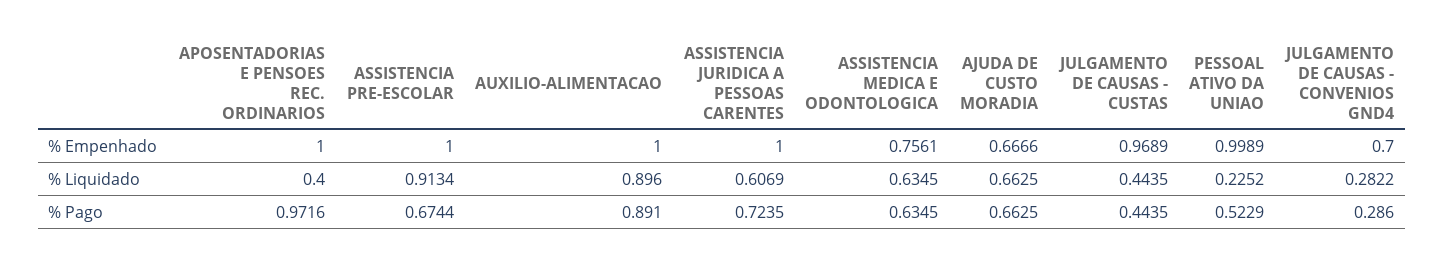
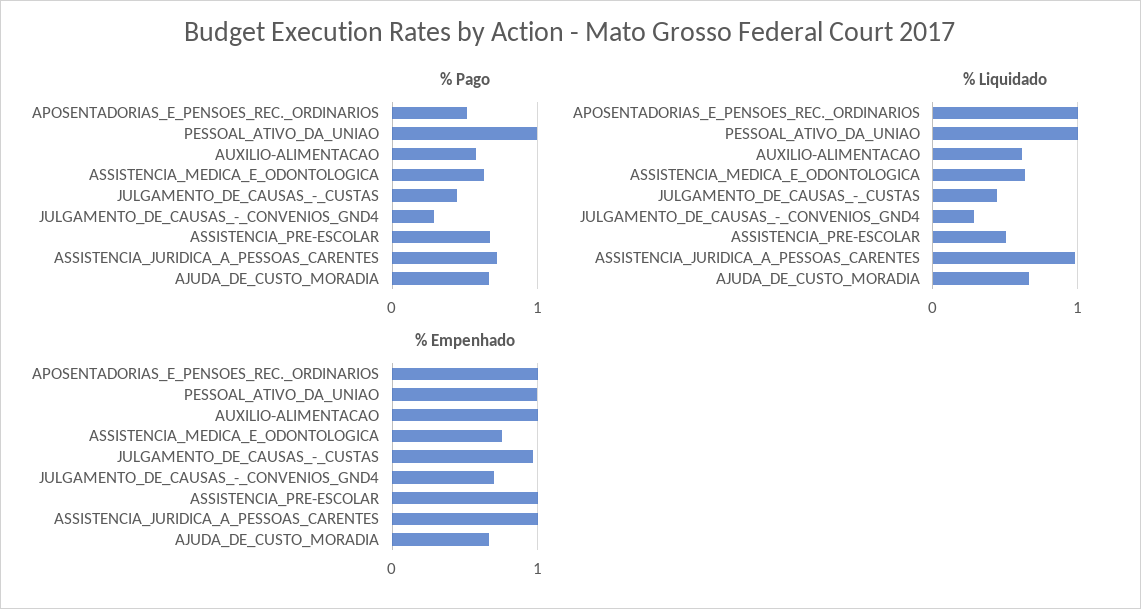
  {
    "% Empenhado": {
      "APOSENTADORIAS E PENSOES REC. ORDINARIOS": 1,
      "ASSISTENCIA PRE-ESCOLAR": 1,
      "AUXILIO-ALIMENTACAO": 1,
      "ASSISTENCIA JURIDICA A PESSOAS CARENTES": 1,
      "ASSISTENCIA MEDICA E ODONTOLOGICA": 0.7561,
      "AJUDA DE CUSTO MORADIA": 0.6666,
      "JULGAMENTO DE CAUSAS - CUSTAS": 0.9689,
      "PESSOAL ATIVO DA UNIAO": 0.9989,
      "JULGAMENTO DE CAUSAS - CONVENIOS GND4": 0.7
    },
    "% Liquidado": {
-     "APOSENTADORIAS E PENSOES REC. ORDINARIOS": 0.4,
+     "APOSENTADORIAS E PENSOES REC. ORDINARIOS": 1,
-     "ASSISTENCIA PRE-ESCOLAR": 0.9134,
+     "ASSISTENCIA PRE-ESCOLAR": 0.5,
-     "AUXILIO-ALIMENTACAO": 0.896,
+     "AUXILIO-ALIMENTACAO": 0.6,
-     "ASSISTENCIA JURIDICA A PESSOAS CARENTES": 0.6069,
+     "ASSISTENCIA JURIDICA A PESSOAS CARENTES": 1,
      "ASSISTENCIA MEDICA E ODONTOLOGICA": 0.6345,
      "AJUDA DE CUSTO MORADIA": 0.6625,
      "JULGAMENTO DE CAUSAS - CUSTAS": 0.4435,
-     "PESSOAL ATIVO DA UNIAO": 0.2252,
+     "PESSOAL ATIVO DA UNIAO": 1,
      "JULGAMENTO DE CAUSAS - CONVENIOS GND4": 0.2822
    },
    "% Pago": {
-     "APOSENTADORIAS E PENSOES REC. ORDINARIOS": 0.9716,
+     "APOSENTADORIAS E PENSOES REC. ORDINARIOS": 0.5,
      "ASSISTENCIA PRE-ESCOLAR": 0.6744,
-     "AUXILIO-ALIMENTACAO": 0.891,
+     "AUXILIO-ALIMENTACAO": 0.6,
      "ASSISTENCIA JURIDICA A PESSOAS CARENTES": 0.7235,
      "ASSISTENCIA MEDICA E ODONTOLOGICA": 0.6345,
      "AJUDA DE CUSTO MORADIA": 0.6625,
      "JULGAMENTO DE CAUSAS - CUSTAS": 0.4435,
-     "PESSOAL ATIVO DA UNIAO": 0.5229,
+     "PESSOAL ATIVO DA UNIAO": 1,
      "JULGAMENTO DE CAUSAS - CONVENIOS GND4": 0.286
    }
  }

